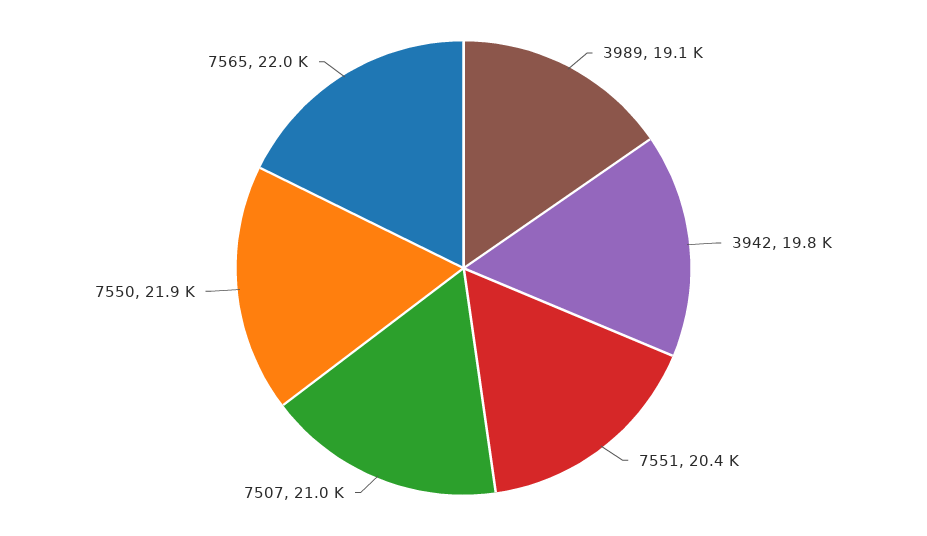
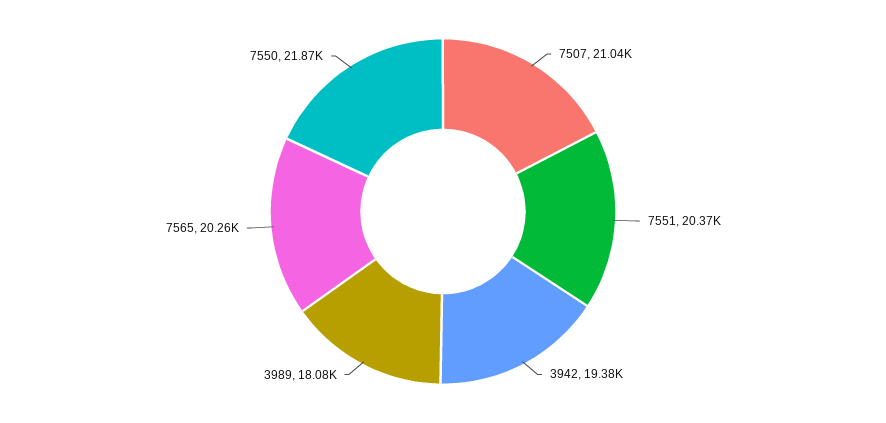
  {
-   "3989": 19100,
+   "3989": 18080,
-   "3942": 19800,
+   "3942": 19380,
    "7551": 20370,
    "7507": 21040,
    "7550": 21870,
-   "7565": 22000
+   "7565": 20260
  }

